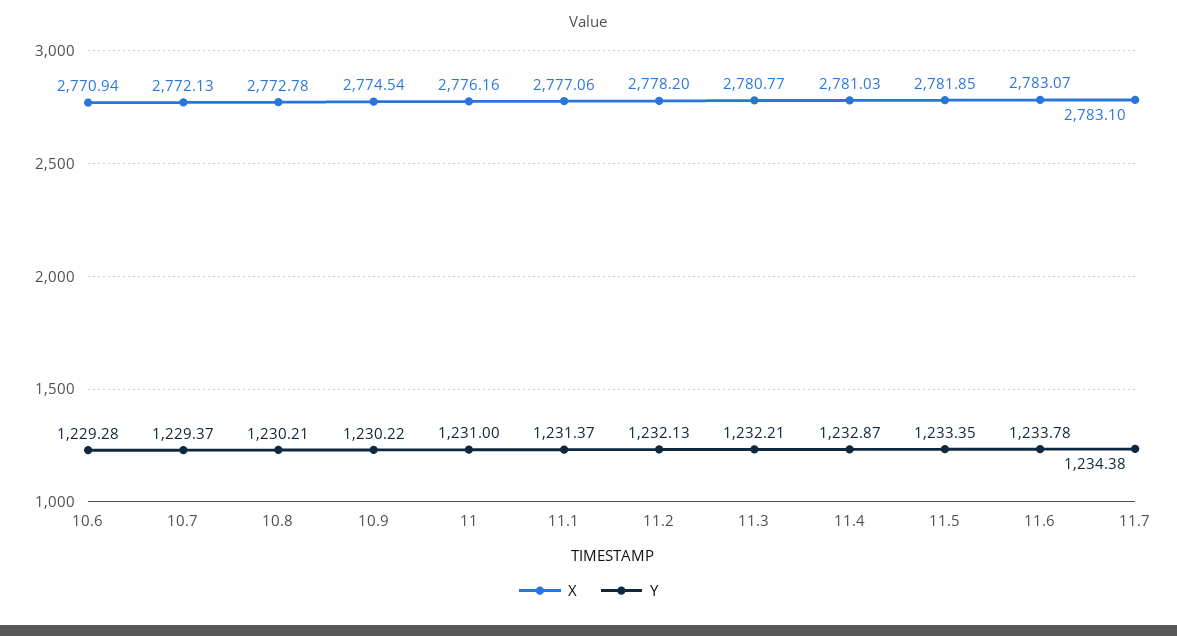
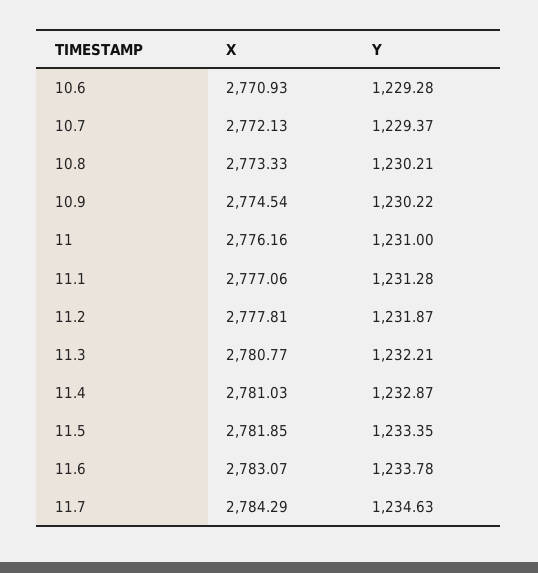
  {
    "X": {
-     "10.6": 2770.94,
+     "10.6": 2770.93,
      "10.7": 2772.13,
-     "10.8": 2772.78,
+     "10.8": 2773.33,
      "10.9": 2774.54,
      "11": 2776.16,
      "11.1": 2777.06,
-     "11.2": 2778.2,
+     "11.2": 2777.81,
      "11.3": 2780.77,
      "11.4": 2781.03,
      "11.5": 2781.85,
      "11.6": 2783.07,
-     "11.7": 2783.1
+     "11.7": 2784.29
    },
    "Y": {
      "10.6": 1229.28,
      "10.7": 1229.37,
      "10.8": 1230.21,
      "10.9": 1230.22,
      "11": 1231,
-     "11.1": 1231.37,
+     "11.1": 1231.28,
-     "11.2": 1232.13,
+     "11.2": 1231.87,
      "11.3": 1232.21,
      "11.4": 1232.87,
      "11.5": 1233.35,
      "11.6": 1233.78,
-     "11.7": 1234.38
+     "11.7": 1234.63
    }
  }

